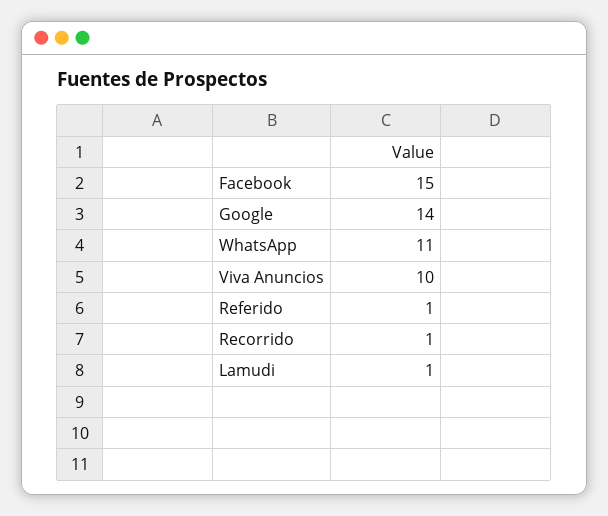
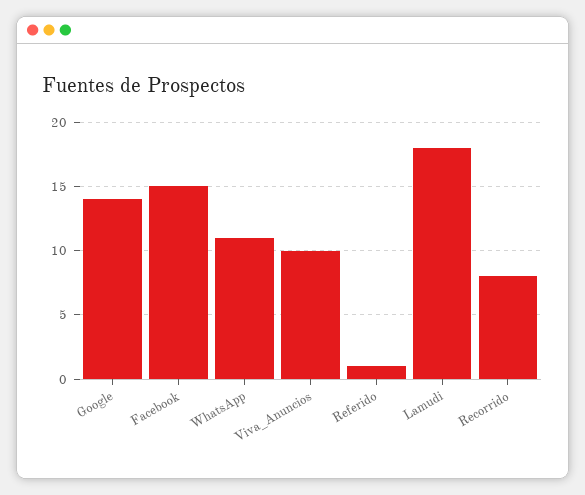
  {
    "Facebook": 15,
    "Google": 14,
    "WhatsApp": 11,
    "Viva Anuncios": 10,
    "Referido": 1,
-   "Recorrido": 1,
+   "Recorrido": 8,
-   "Lamudi": 1
+   "Lamudi": 18
  }

